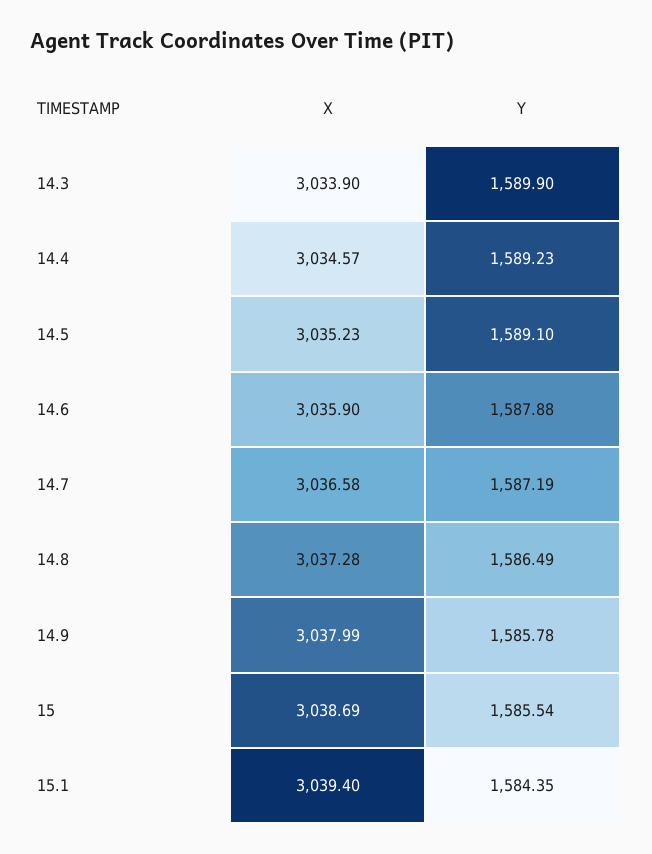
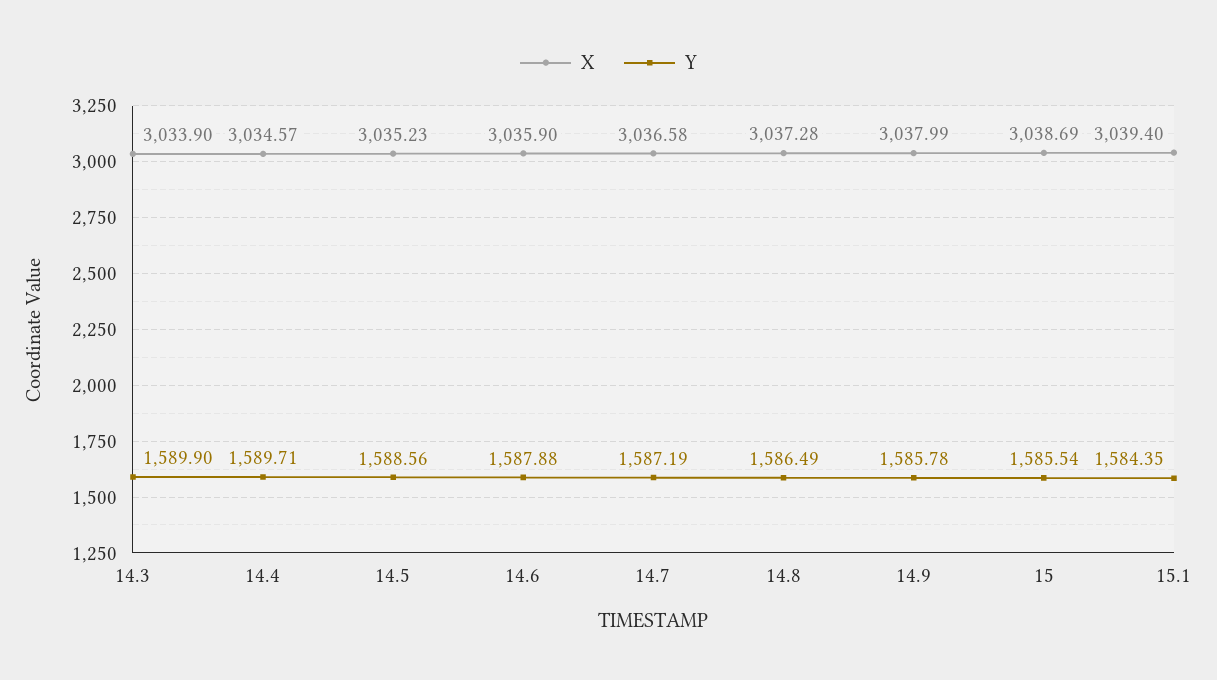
  {
    "X": {
      "14.3": 3033.9,
      "14.4": 3034.57,
      "14.5": 3035.23,
      "14.6": 3035.9,
      "14.7": 3036.58,
      "14.8": 3037.28,
      "14.9": 3037.99,
      "15": 3038.69,
      "15.1": 3039.4
    },
    "Y": {
      "14.3": 1589.9,
-     "14.4": 1589.23,
+     "14.4": 1589.71,
-     "14.5": 1589.1,
+     "14.5": 1588.56,
      "14.6": 1587.88,
      "14.7": 1587.19,
      "14.8": 1586.49,
      "14.9": 1585.78,
      "15": 1585.54,
      "15.1": 1584.35
    }
  }

